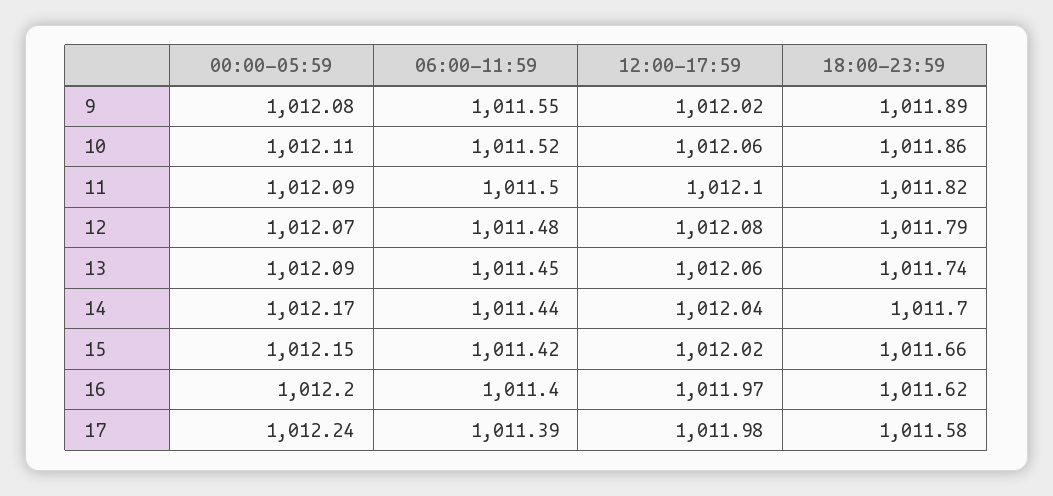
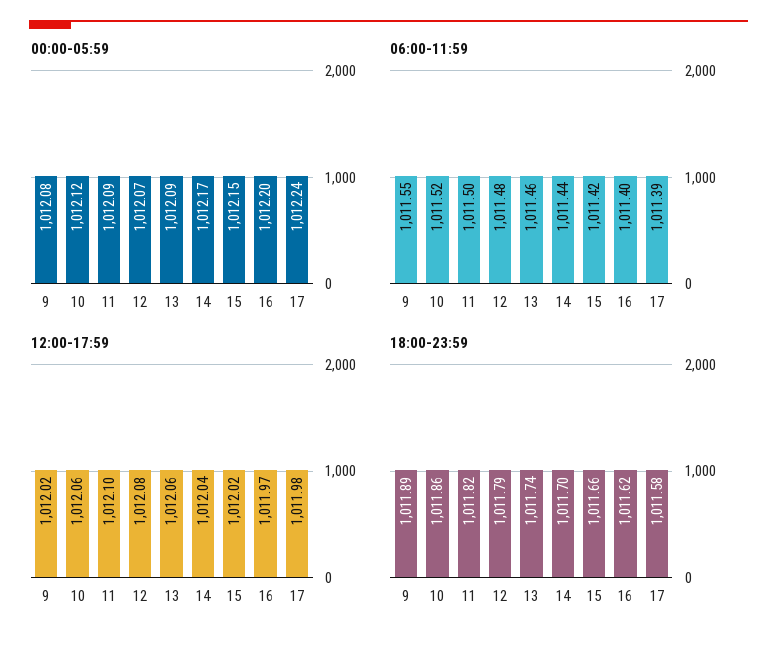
  {
    "00:00-05:59": {
      "9": 1012.08,
-     "10": 1012.11,
+     "10": 1012.12,
      "11": 1012.09,
      "12": 1012.07,
      "13": 1012.09,
      "14": 1012.17,
      "15": 1012.15,
      "16": 1012.2,
      "17": 1012.24
    },
    "06:00-11:59": {
      "9": 1011.55,
      "10": 1011.52,
      "11": 1011.5,
      "12": 1011.48,
-     "13": 1011.45,
+     "13": 1011.46,
      "14": 1011.44,
      "15": 1011.42,
      "16": 1011.4,
      "17": 1011.39
    },
    "12:00-17:59": {
      "9": 1012.02,
      "10": 1012.06,
      "11": 1012.1,
      "12": 1012.08,
      "13": 1012.06,
      "14": 1012.04,
      "15": 1012.02,
      "16": 1011.97,
      "17": 1011.98
    },
    "18:00-23:59": {
      "9": 1011.89,
      "10": 1011.86,
      "11": 1011.82,
      "12": 1011.79,
      "13": 1011.74,
      "14": 1011.7,
      "15": 1011.66,
      "16": 1011.62,
      "17": 1011.58
    }
  }

